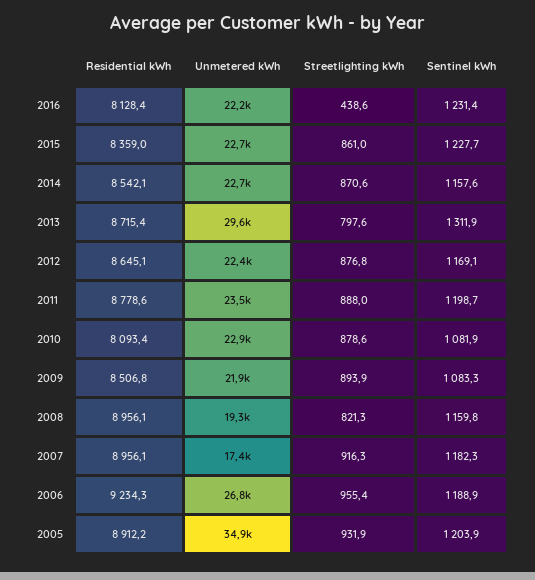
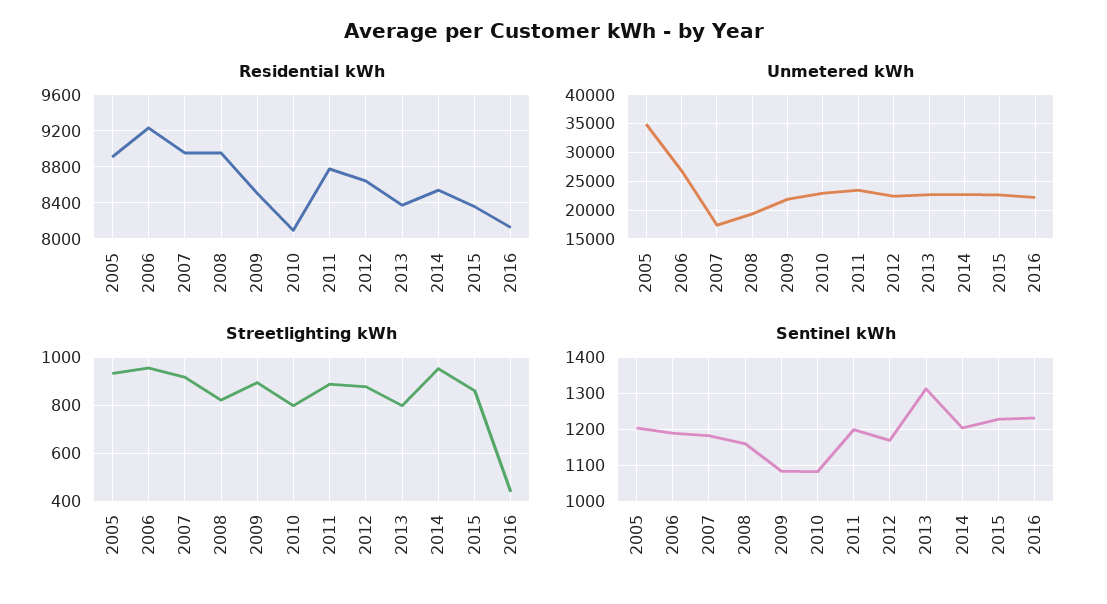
  {
    "Residential kWh": {
      "2016": 8128.4,
      "2015": 8359,
      "2014": 8542.1,
-     "2013": 8715.4,
+     "2013": 8400,
      "2012": 8645.1,
      "2011": 8778.6,
      "2010": 8093.4,
      "2009": 8506.8,
      "2008": 8956.1,
      "2007": 8956.1,
      "2006": 9234.3,
      "2005": 8912.2
    },
    "Unmetered kWh": {
      "2016": 22200,
      "2015": 22700,
      "2014": 22700,
-     "2013": 29600,
+     "2013": 22500,
      "2012": 22400,
      "2011": 23500,
      "2010": 22900,
      "2009": 21900,
      "2008": 19300,
      "2007": 17400,
      "2006": 26800,
      "2005": 34900
    },
    "Streetlighting kWh": {
      "2016": 438.6,
      "2015": 861,
-     "2014": 870.6,
+     "2014": 950,
      "2013": 797.6,
      "2012": 876.8,
      "2011": 888,
-     "2010": 878.6,
+     "2010": 800,
      "2009": 893.9,
      "2008": 821.3,
      "2007": 916.3,
      "2006": 955.4,
      "2005": 931.9
    },
    "Sentinel kWh": {
      "2016": 1231.4,
      "2015": 1227.7,
-     "2014": 1157.6,
+     "2014": 1200,
      "2013": 1311.9,
      "2012": 1169.1,
      "2011": 1198.7,
      "2010": 1081.9,
      "2009": 1083.3,
      "2008": 1159.8,
      "2007": 1182.3,
      "2006": 1188.9,
      "2005": 1203.9
    }
  }

